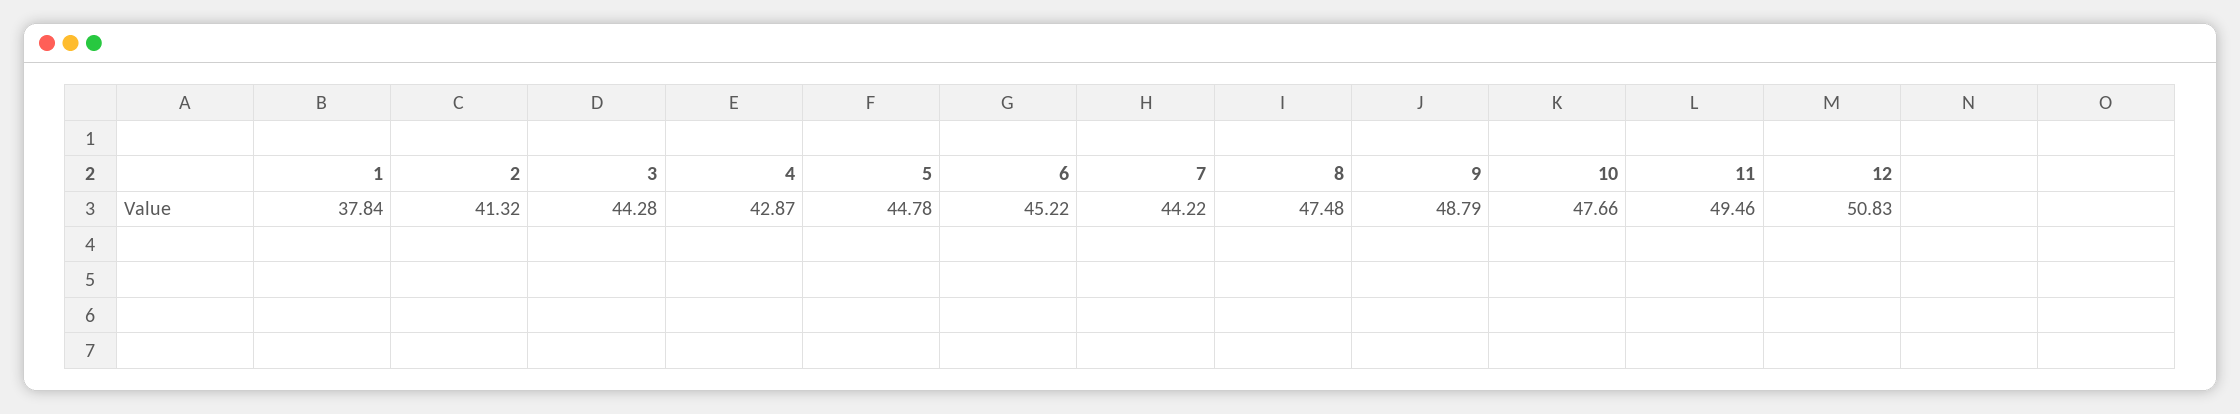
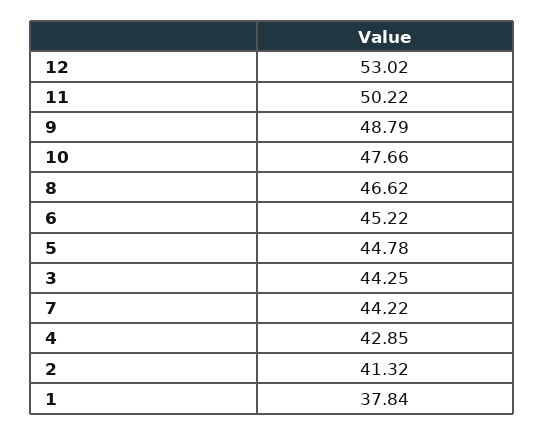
  {
    "1": 37.84,
    "2": 41.32,
-   "3": 44.28,
+   "3": 44.25,
-   "4": 42.87,
+   "4": 42.85,
    "5": 44.78,
    "6": 45.22,
    "7": 44.22,
-   "8": 47.48,
+   "8": 46.62,
    "9": 48.79,
    "10": 47.66,
-   "11": 49.46,
+   "11": 50.22,
-   "12": 50.83
+   "12": 53.02
  }

